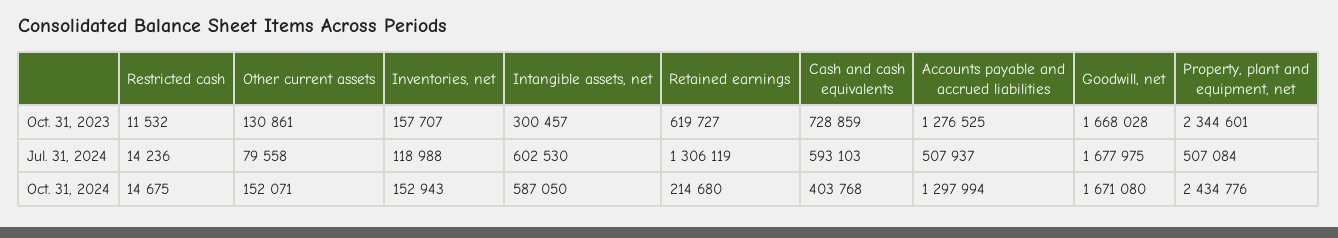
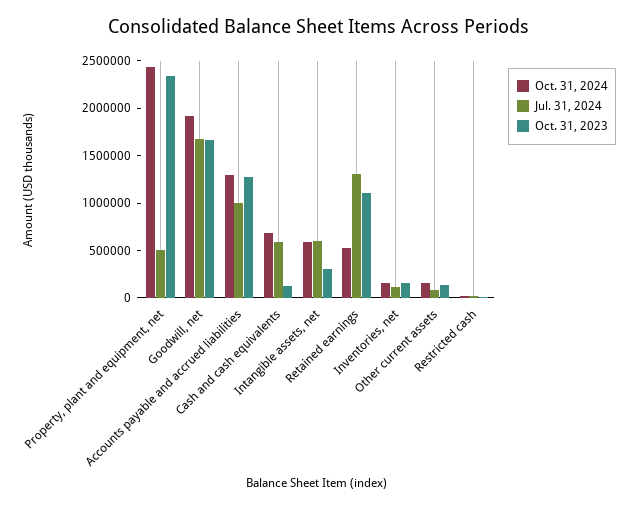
  {
    "Oct. 31, 2023": {
      "Restricted cash": 11532,
      "Other current assets": 130861,
      "Inventories, net": 157707,
      "Intangible assets, net": 300457,
-     "Retained earnings": 619727,
+     "Retained earnings": 1100000,
-     "Cash and cash equivalents": 728859,
+     "Cash and cash equivalents": 100000,
      "Accounts payable and accrued liabilities": 1276525,
      "Goodwill, net": 1668028,
      "Property, plant and equipment, net": 2344601
    },
    "Jul. 31, 2024": {
      "Restricted cash": 14236,
      "Other current assets": 79558,
      "Inventories, net": 118988,
      "Intangible assets, net": 602530,
      "Retained earnings": 1306119,
      "Cash and cash equivalents": 593103,
-     "Accounts payable and accrued liabilities": 507937,
+     "Accounts payable and accrued liabilities": 1000000,
      "Goodwill, net": 1677975,
      "Property, plant and equipment, net": 507084
    },
    "Oct. 31, 2024": {
      "Restricted cash": 14675,
      "Other current assets": 152071,
      "Inventories, net": 152943,
      "Intangible assets, net": 587050,
-     "Retained earnings": 214680,
+     "Retained earnings": 500000,
-     "Cash and cash equivalents": 403768,
+     "Cash and cash equivalents": 700000,
      "Accounts payable and accrued liabilities": 1297994,
-     "Goodwill, net": 1671080,
+     "Goodwill, net": 1900000,
      "Property, plant and equipment, net": 2434776
    }
  }

